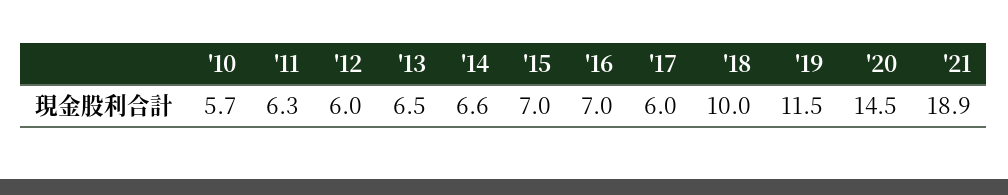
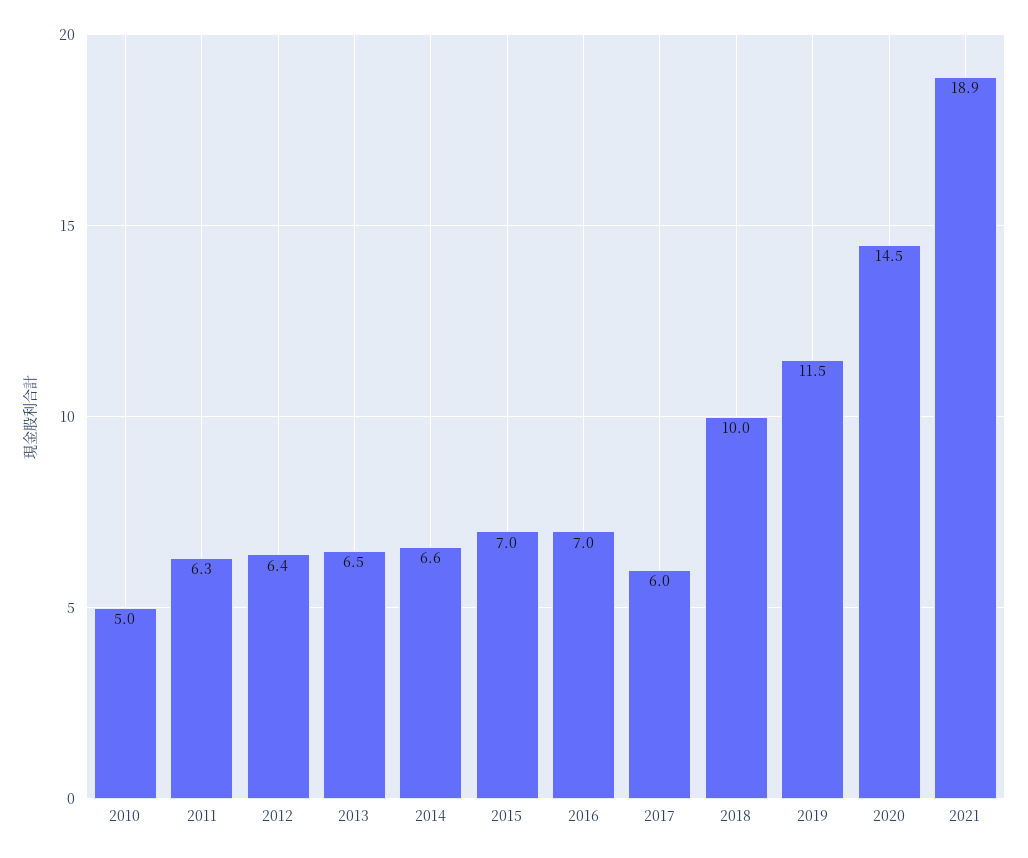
  {
-   "'10": 5.7,
+   "'10": 5,
    "'11": 6.3,
-   "'12": 6,
+   "'12": 6.4,
    "'13": 6.5,
    "'14": 6.6,
    "'15": 7,
    "'16": 7,
    "'17": 6,
    "'18": 10,
    "'19": 11.5,
    "'20": 14.5,
    "'21": 18.9
  }

